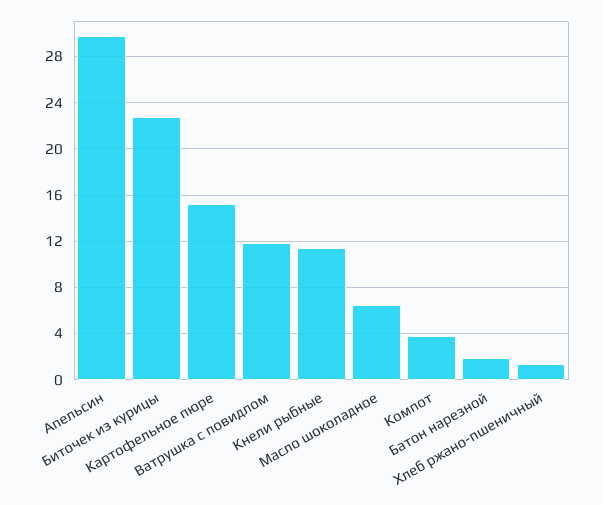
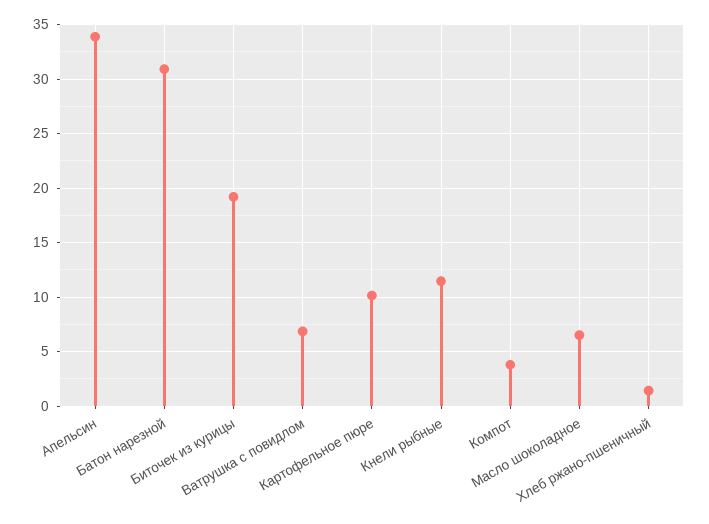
  {
-   "Апельсин": 30,
+   "Апельсин": 34,
-   "Биточек из курицы": 23,
+   "Биточек из курицы": 19,
-   "Картофельное пюре": 15,
+   "Картофельное пюре": 10,
-   "Ватрушка с повидлом": 12,
+   "Ватрушка с повидлом": 7,
    "Кнели рыбные": 11,
    "Масло шоколадное": 7,
    "Компот": 4,
-   "Батон нарезной": 2,
+   "Батон нарезной": 31,
    "Хлеб ржано-пшеничный": 1
  }

